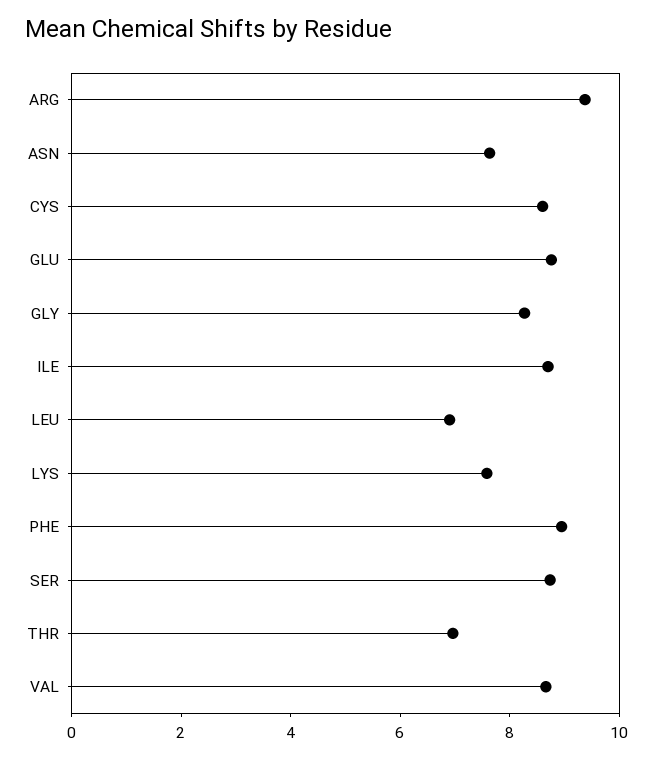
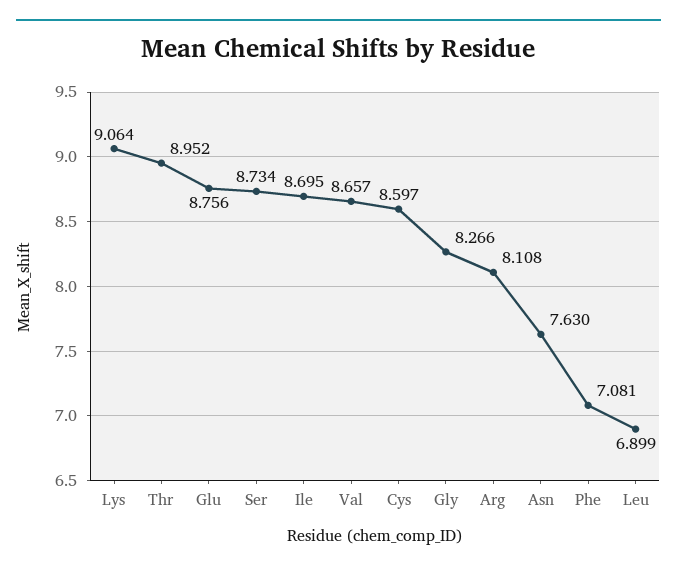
  {
-   "ARG": 9.5,
+   "ARG": 8.108,
    "ASN": 7.63,
    "CYS": 8.597,
    "GLU": 8.756,
    "GLY": 8.266,
    "ILE": 8.695,
    "LEU": 6.899,
-   "LYS": 7.5,
+   "LYS": 9.064,
-   "PHE": 9,
+   "PHE": 7.081,
    "SER": 8.734,
-   "THR": 7,
+   "THR": 8.952,
    "VAL": 8.657
  }

